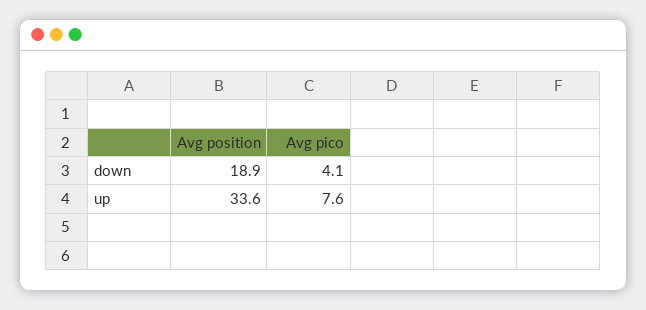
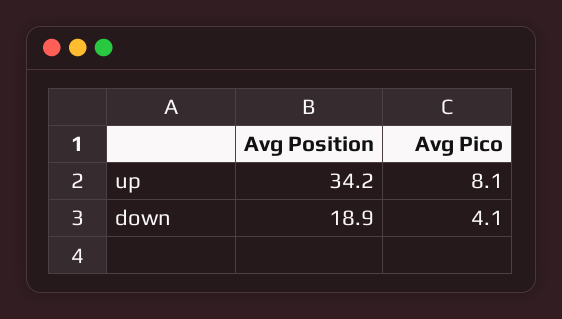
  {
    "Avg position": {
      "down": 18.9,
-     "up": 33.6
+     "up": 34.2
    },
    "Avg pico": {
      "down": 4.1,
-     "up": 7.6
+     "up": 8.1
    }
  }

